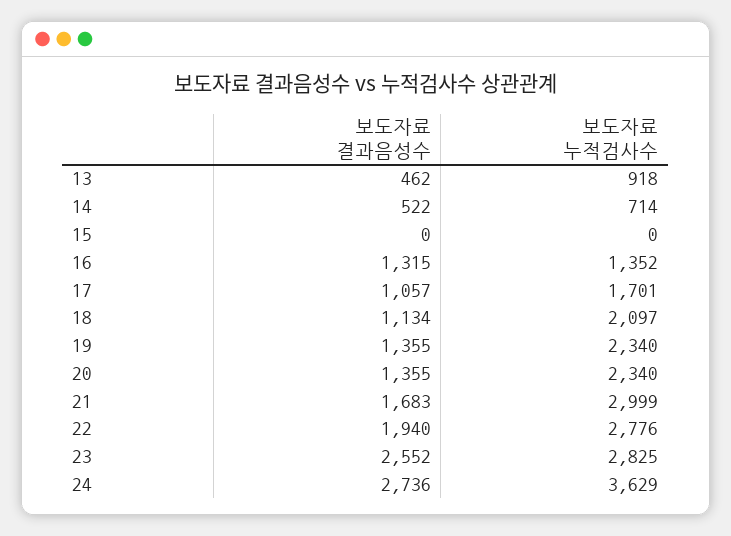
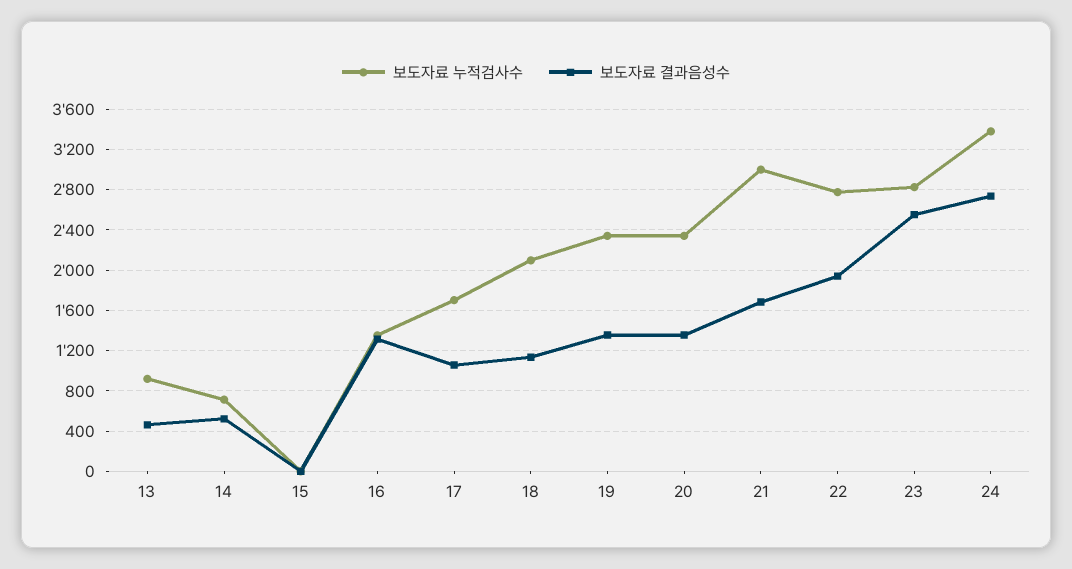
  {
    "보도자료 결과음성수": {
      "13": 462,
      "14": 522,
      "15": 0,
      "16": 1315,
      "17": 1057,
      "18": 1134,
      "19": 1355,
      "20": 1355,
      "21": 1683,
      "22": 1940,
      "23": 2552,
      "24": 2736
    },
    "보도자료 누적검사수": {
      "13": 918,
      "14": 714,
      "15": 0,
      "16": 1352,
      "17": 1701,
      "18": 2097,
      "19": 2340,
      "20": 2340,
      "21": 2999,
      "22": 2776,
      "23": 2825,
-     "24": 3629
+     "24": 3400
    }
  }

